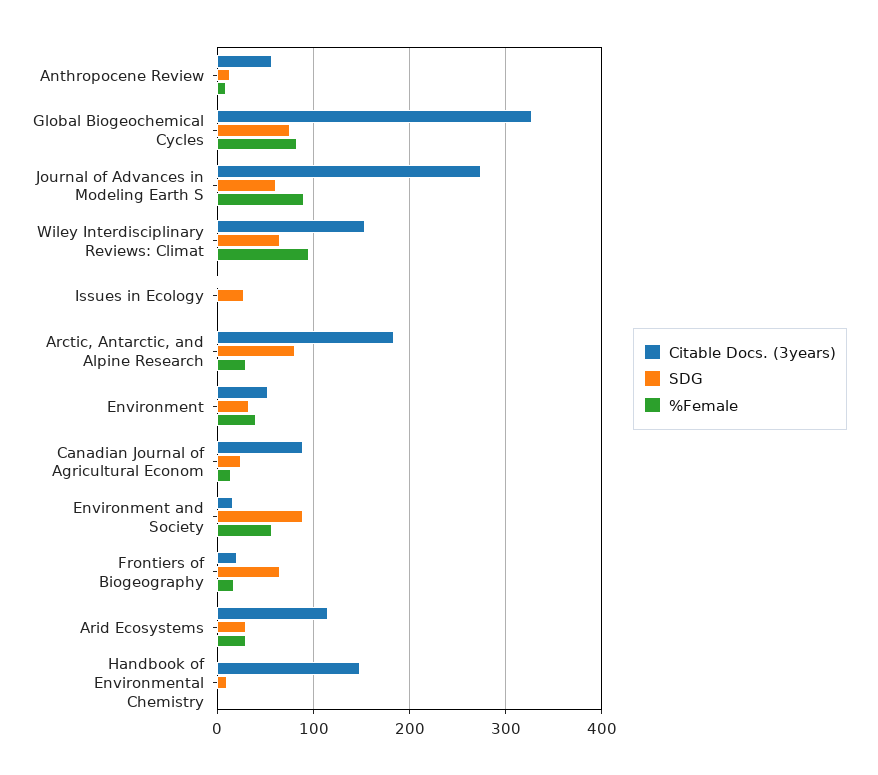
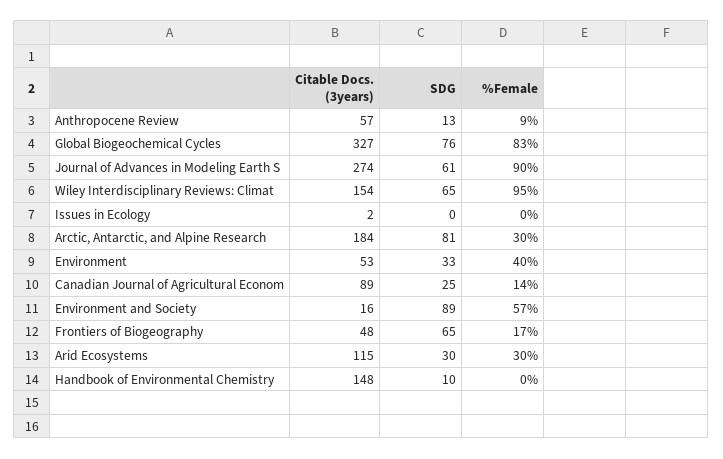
  {
    "Citable Docs. (3years)": {
      "Anthropocene Review": 57,
      "Global Biogeochemical Cycles": 327,
      "Journal of Advances in Modeling Earth S": 274,
      "Wiley Interdisciplinary Reviews: Climat": 154,
      "Issues in Ecology": 2,
      "Arctic, Antarctic, and Alpine Research": 184,
      "Environment": 53,
      "Canadian Journal of Agricultural Econom": 89,
      "Environment and Society": 16,
-     "Frontiers of Biogeography": 20,
+     "Frontiers of Biogeography": 48,
      "Arid Ecosystems": 115,
      "Handbook of Environmental Chemistry": 148
    },
    "SDG": {
      "Anthropocene Review": 13,
      "Global Biogeochemical Cycles": 76,
      "Journal of Advances in Modeling Earth S": 61,
      "Wiley Interdisciplinary Reviews: Climat": 65,
-     "Issues in Ecology": 30,
+     "Issues in Ecology": 0,
      "Arctic, Antarctic, and Alpine Research": 81,
      "Environment": 33,
      "Canadian Journal of Agricultural Econom": 25,
      "Environment and Society": 89,
      "Frontiers of Biogeography": 65,
      "Arid Ecosystems": 30,
      "Handbook of Environmental Chemistry": 10
    },
    "%Female": {
      "Anthropocene Review": 9,
      "Global Biogeochemical Cycles": 83,
      "Journal of Advances in Modeling Earth S": 90,
      "Wiley Interdisciplinary Reviews: Climat": 95,
      "Issues in Ecology": 0,
      "Arctic, Antarctic, and Alpine Research": 30,
      "Environment": 40,
      "Canadian Journal of Agricultural Econom": 14,
      "Environment and Society": 57,
      "Frontiers of Biogeography": 17,
      "Arid Ecosystems": 30,
      "Handbook of Environmental Chemistry": 0
    }
  }

